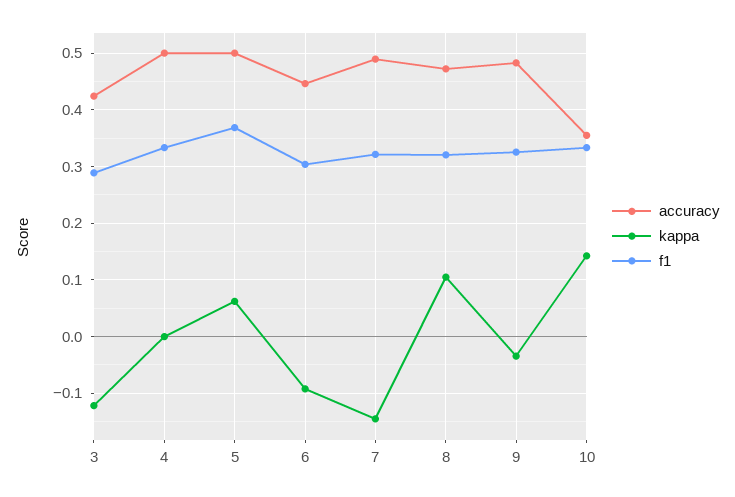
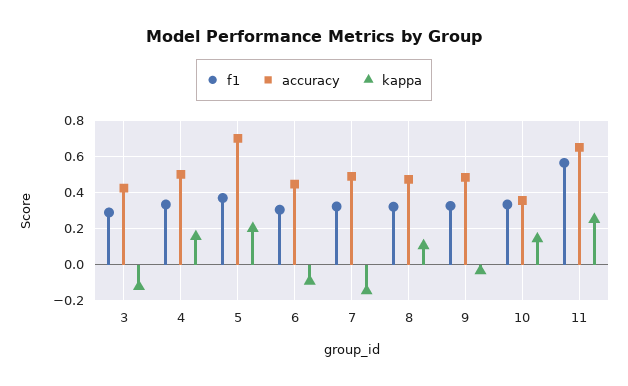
  {
    "accuracy": {
      "3": 0.42,
      "4": 0.5,
-     "5": 0.5,
+     "5": 0.7,
      "6": 0.44,
      "7": 0.48,
      "8": 0.48,
      "9": 0.48,
-     "10": 0.36
+     "10": 0.36,
+     "11": 0.65
    },
    "kappa": {
      "3": -0.12,
-     "4": 0,
+     "4": 0.15,
-     "5": 0.06,
+     "5": 0.2,
      "6": -0.1,
      "7": -0.14,
      "8": 0.1,
      "9": -0.04,
-     "10": 0.14
+     "10": 0.14,
+     "11": 0.25
    },
    "f1": {
      "3": 0.28,
      "4": 0.34,
      "5": 0.36,
      "6": 0.3,
      "7": 0.32,
      "8": 0.32,
      "9": 0.32,
-     "10": 0.34
+     "10": 0.34,
+     "11": 0.55
    }
  }

